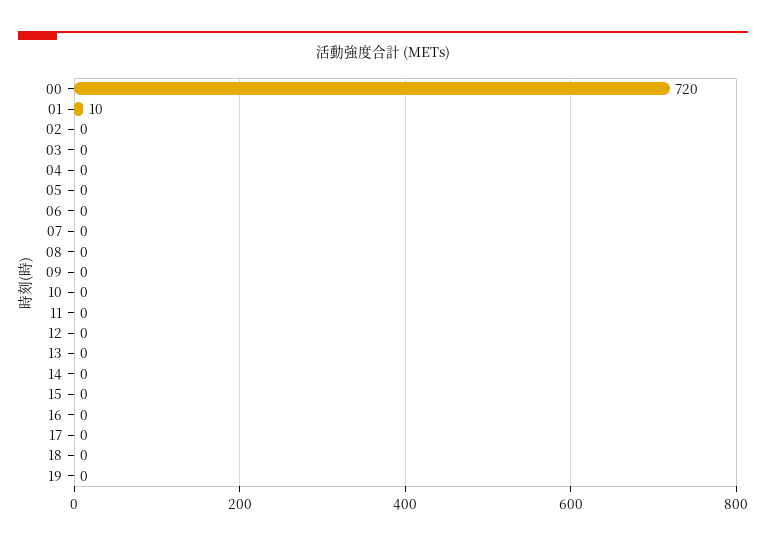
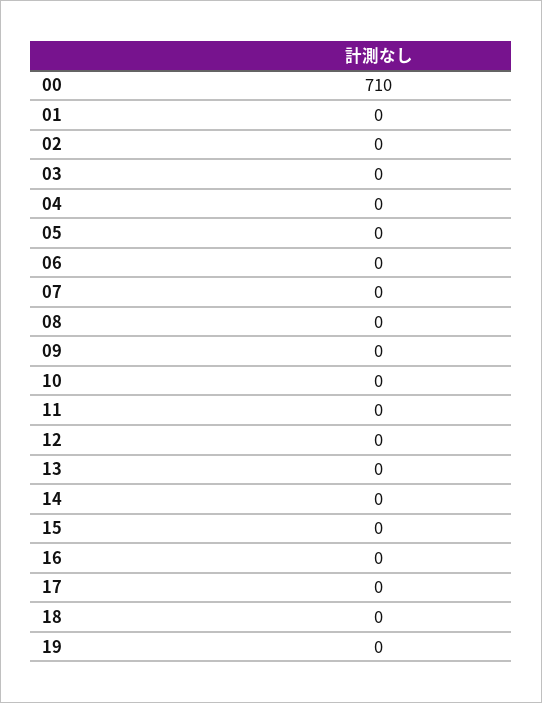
  {
-   "00": 720,
+   "00": 710,
-   "01": 10,
+   "01": 0,
    "02": 0,
    "03": 0,
    "04": 0,
    "05": 0,
    "06": 0,
    "07": 0,
    "08": 0,
    "09": 0,
    "10": 0,
    "11": 0,
    "12": 0,
    "13": 0,
    "14": 0,
    "15": 0,
    "16": 0,
    "17": 0,
    "18": 0,
    "19": 0
  }

